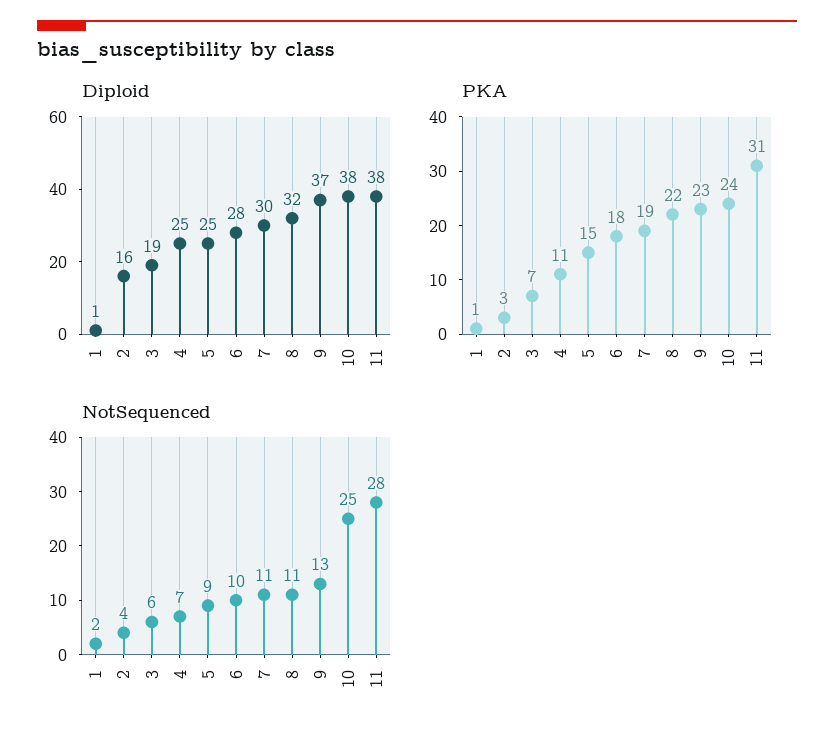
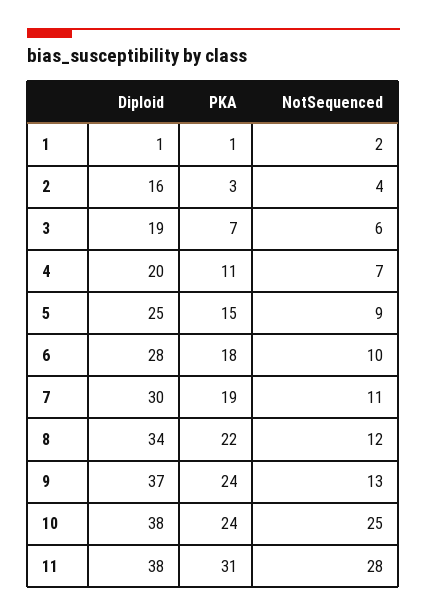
  {
    "Diploid": {
      "1": 1,
      "2": 16,
      "3": 19,
-     "4": 25,
+     "4": 20,
      "5": 25,
      "6": 28,
      "7": 30,
-     "8": 32,
+     "8": 34,
      "9": 37,
      "10": 38,
      "11": 38
    },
    "PKA": {
      "1": 1,
      "2": 3,
      "3": 7,
      "4": 11,
      "5": 15,
      "6": 18,
      "7": 19,
      "8": 22,
-     "9": 23,
+     "9": 24,
      "10": 24,
      "11": 31
    },
    "NotSequenced": {
      "1": 2,
      "2": 4,
      "3": 6,
      "4": 7,
      "5": 9,
      "6": 10,
      "7": 11,
-     "8": 11,
+     "8": 12,
      "9": 13,
      "10": 25,
      "11": 28
    }
  }

